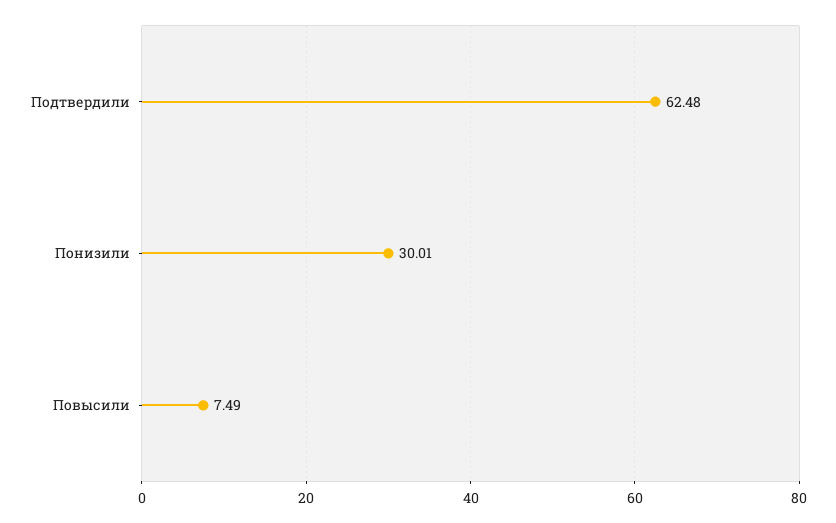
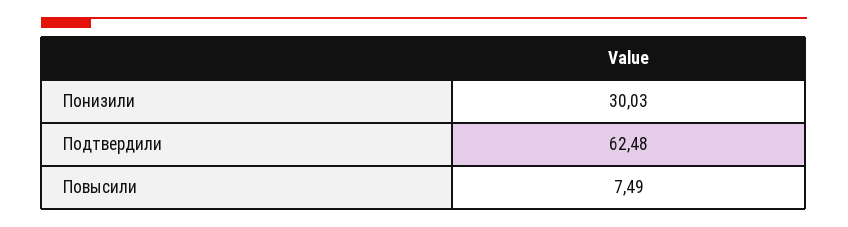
  {
    "Подтвердили": 62.48,
-   "Понизили": 30.01,
+   "Понизили": 30.03,
    "Повысили": 7.49
  }

